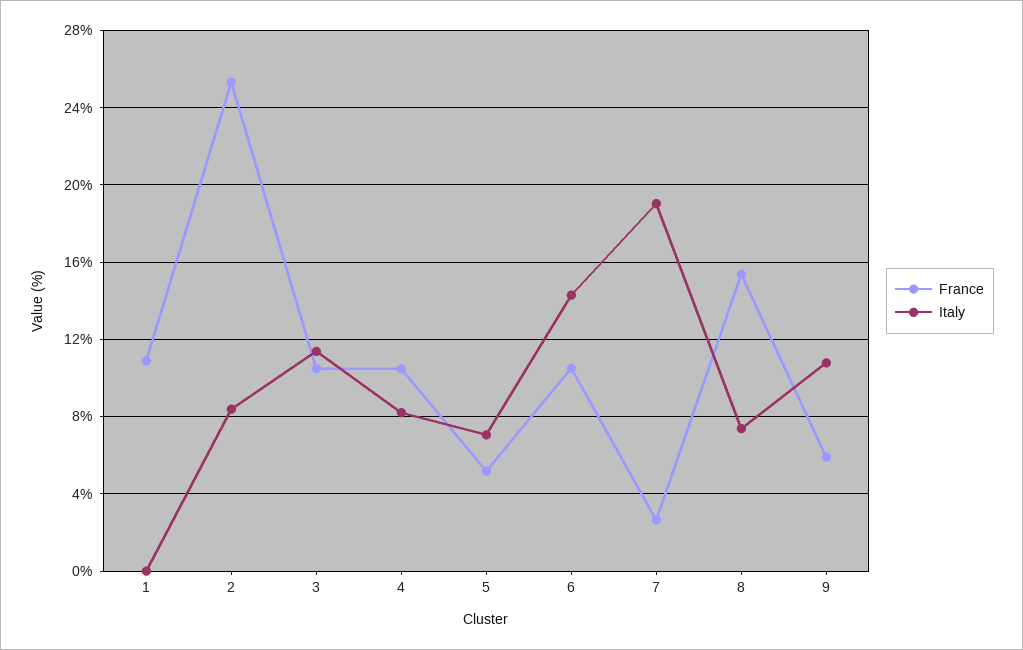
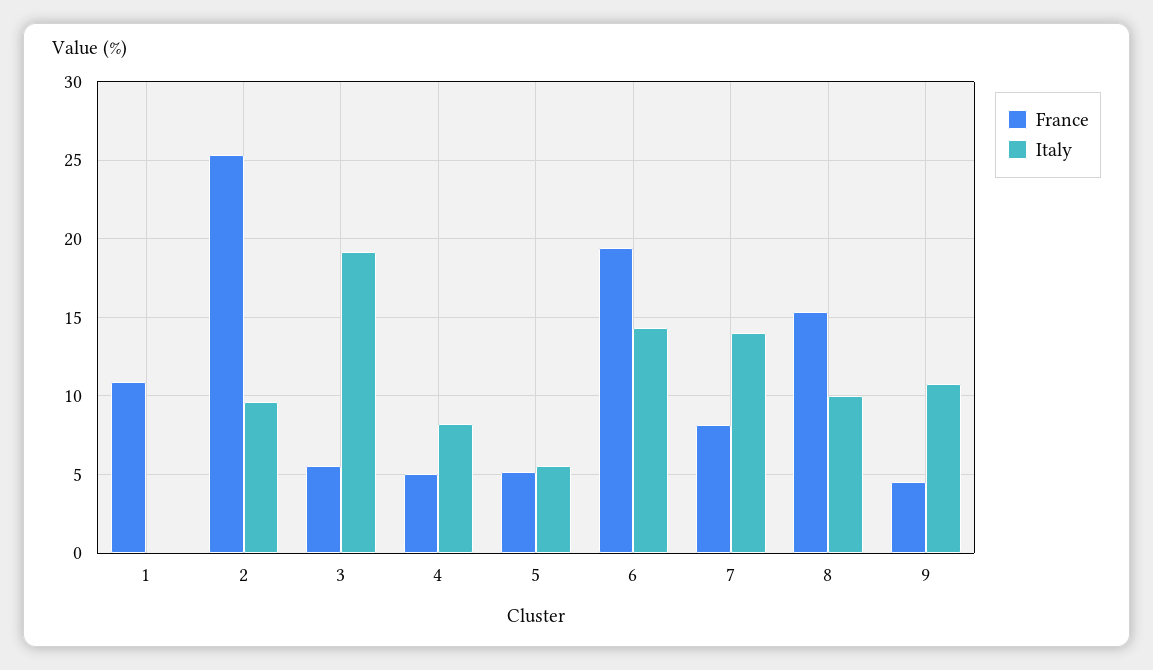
  {
    "France": {
      "1": 11,
      "2": 25.5,
-     "3": 10.5,
+     "3": 5.5,
-     "4": 10.5,
+     "4": 5,
      "5": 5,
-     "6": 10.5,
+     "6": 19.5,
-     "7": 2.5,
+     "7": 8,
      "8": 15.5,
-     "9": 6
+     "9": 4.5
    },
    "Italy": {
      "1": 0,
-     "2": 8.5,
+     "2": 9.5,
-     "3": 11.5,
+     "3": 19,
      "4": 8,
-     "5": 7,
+     "5": 5.5,
      "6": 14.5,
-     "7": 19,
+     "7": 14,
-     "8": 7.5,
+     "8": 10,
      "9": 11
    }
  }

